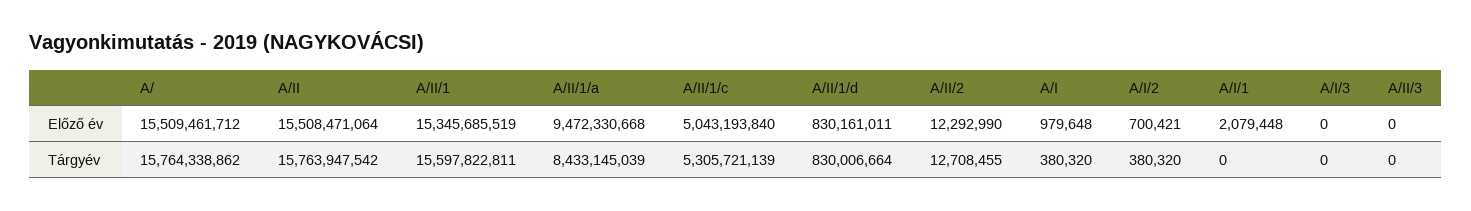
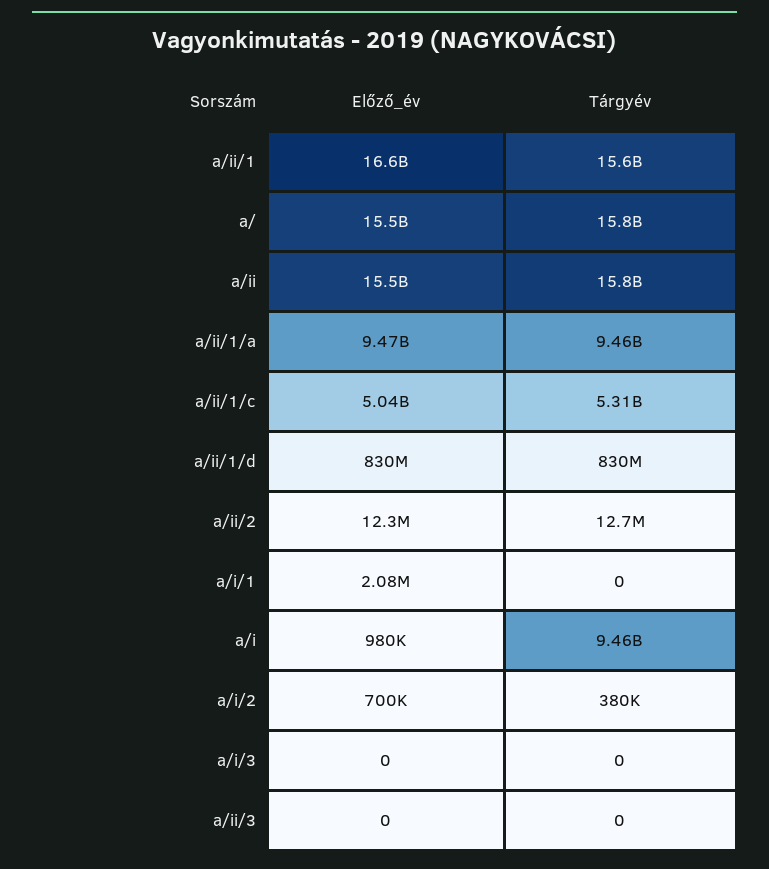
  {
    "A/": {
      "Előző év": 15509461712,
      "Tárgyév": 15764338862
    },
    "A/II": {
      "Előző év": 15508471064,
      "Tárgyév": 15763947542
    },
    "A/II/1": {
-     "Előző év": 15345685519,
+     "Előző év": 16600000000,
      "Tárgyév": 15597822811
    },
    "A/II/1/a": {
      "Előző év": 9472330668,
-     "Tárgyév": 8433145039
+     "Tárgyév": 9460000000
    },
    "A/II/1/c": {
      "Előző év": 5043193840,
      "Tárgyév": 5305721139
    },
    "A/II/1/d": {
      "Előző év": 830161011,
      "Tárgyév": 830006664
    },
    "A/II/2": {
      "Előző év": 12292990,
      "Tárgyév": 12708455
    },
    "A/I": {
      "Előző év": 979648,
-     "Tárgyév": 380320
+     "Tárgyév": 9460000000
    },
    "A/I/2": {
      "Előző év": 700421,
      "Tárgyév": 380320
    },
    "A/I/1": {
      "Előző év": 2079448,
      "Tárgyév": 0
    },
    "A/I/3": {
      "Előző év": 0,
      "Tárgyév": 0
    },
    "A/II/3": {
      "Előző év": 0,
      "Tárgyév": 0
    }
  }

